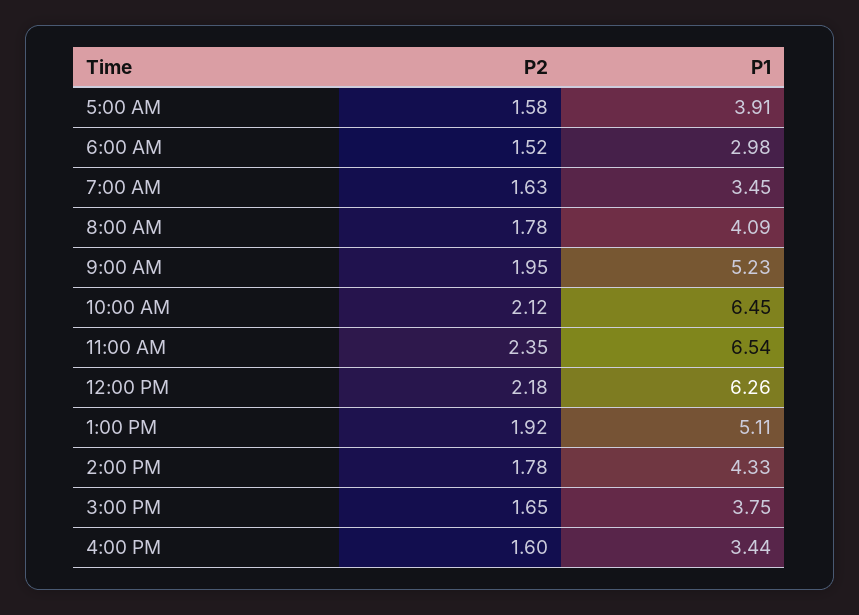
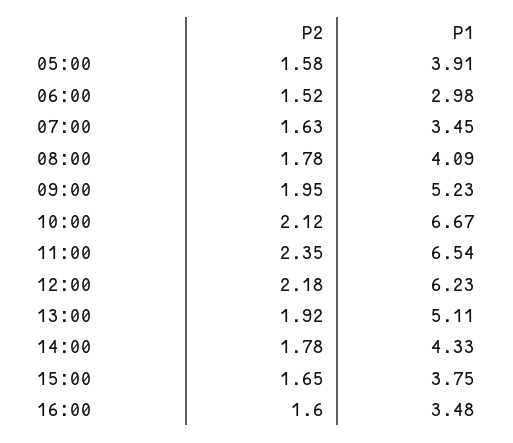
  {
    "P2": {
      "5:00 AM": 1.58,
      "6:00 AM": 1.52,
      "7:00 AM": 1.63,
      "8:00 AM": 1.78,
      "9:00 AM": 1.95,
      "10:00 AM": 2.12,
      "11:00 AM": 2.35,
      "12:00 PM": 2.18,
      "1:00 PM": 1.92,
      "2:00 PM": 1.78,
      "3:00 PM": 1.65,
      "4:00 PM": 1.6
    },
    "P1": {
      "5:00 AM": 3.91,
      "6:00 AM": 2.98,
      "7:00 AM": 3.45,
      "8:00 AM": 4.09,
      "9:00 AM": 5.23,
-     "10:00 AM": 6.45,
+     "10:00 AM": 6.67,
      "11:00 AM": 6.54,
-     "12:00 PM": 6.26,
+     "12:00 PM": 6.23,
      "1:00 PM": 5.11,
      "2:00 PM": 4.33,
      "3:00 PM": 3.75,
-     "4:00 PM": 3.44
+     "4:00 PM": 3.48
    }
  }

